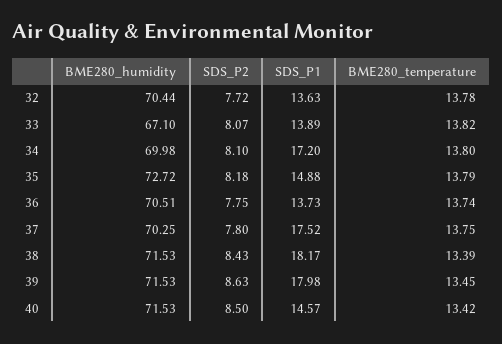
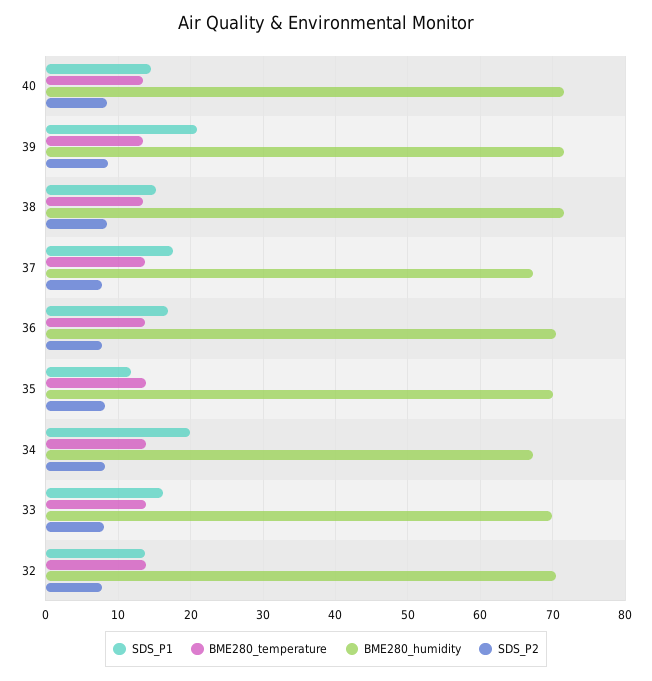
  {
    "BME280_humidity": {
      "32": 70.44,
-     "33": 67.1,
+     "33": 70,
-     "34": 69.98,
+     "34": 67,
-     "35": 72.72,
+     "35": 70,
      "36": 70.51,
-     "37": 70.25,
+     "37": 67,
      "38": 71.53,
      "39": 71.53,
      "40": 71.53
    },
    "SDS_P2": {
      "32": 7.72,
      "33": 8.07,
      "34": 8.1,
      "35": 8.18,
      "36": 7.75,
      "37": 7.8,
      "38": 8.43,
      "39": 8.63,
      "40": 8.5
    },
    "SDS_P1": {
      "32": 13.63,
-     "33": 13.89,
+     "33": 16,
-     "34": 17.2,
+     "34": 20,
-     "35": 14.88,
+     "35": 12,
-     "36": 13.73,
+     "36": 17,
      "37": 17.52,
-     "38": 18.17,
+     "38": 15,
-     "39": 17.98,
+     "39": 21,
      "40": 14.57
    },
    "BME280_temperature": {
      "32": 13.78,
      "33": 13.82,
      "34": 13.8,
      "35": 13.79,
      "36": 13.74,
      "37": 13.75,
      "38": 13.39,
      "39": 13.45,
      "40": 13.42
    }
  }

